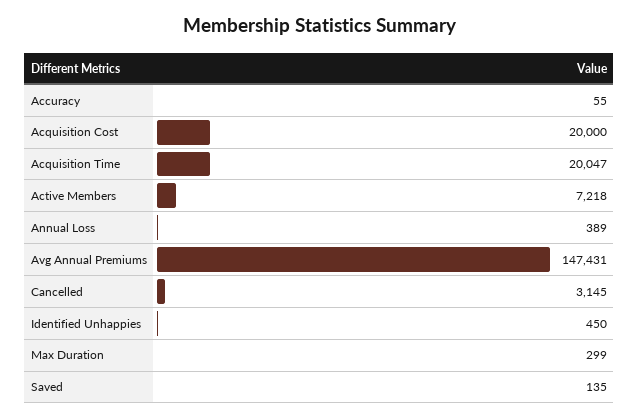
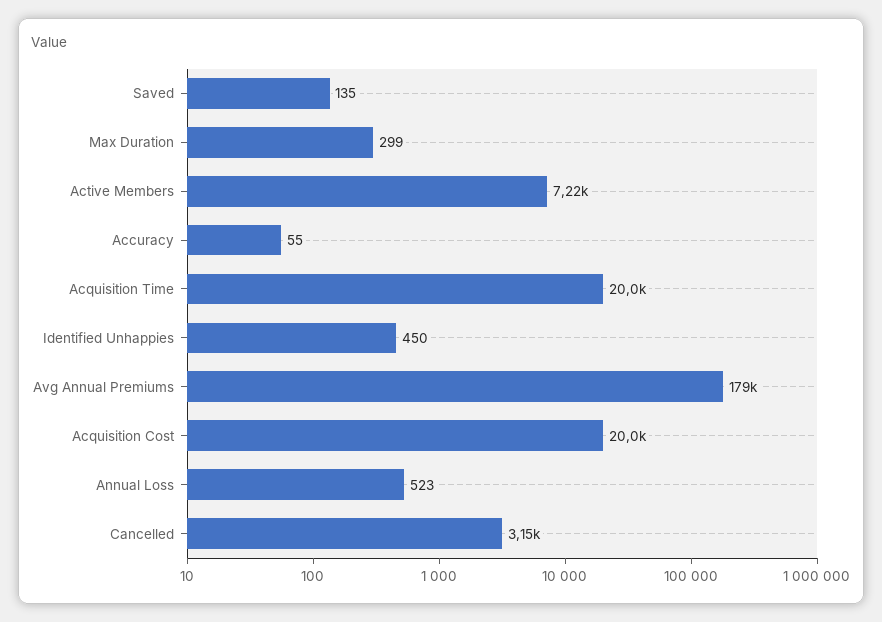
  {
    "Accuracy": 55,
    "Acquisition Cost": 20000,
    "Acquisition Time": 20047,
    "Active Members": 7218,
-   "Annual Loss": 389,
+   "Annual Loss": 523,
-   "Avg Annual Premiums": 147431,
+   "Avg Annual Premiums": 179000,
    "Cancelled": 3145,
    "Identified Unhappies": 450,
    "Max Duration": 299,
    "Saved": 135
  }

